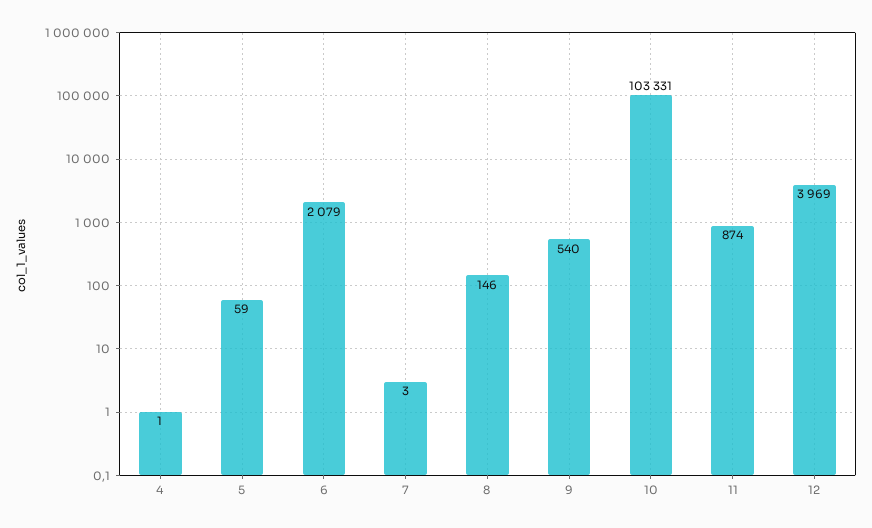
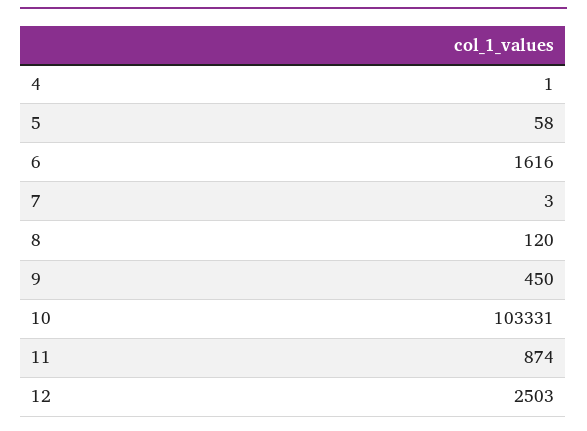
  {
    "4": 1,
-   "5": 59,
+   "5": 58,
-   "6": 2079,
+   "6": 1616,
    "7": 3,
-   "8": 146,
+   "8": 120,
-   "9": 540,
+   "9": 450,
    "10": 103331,
    "11": 874,
-   "12": 3969
+   "12": 2503
  }

